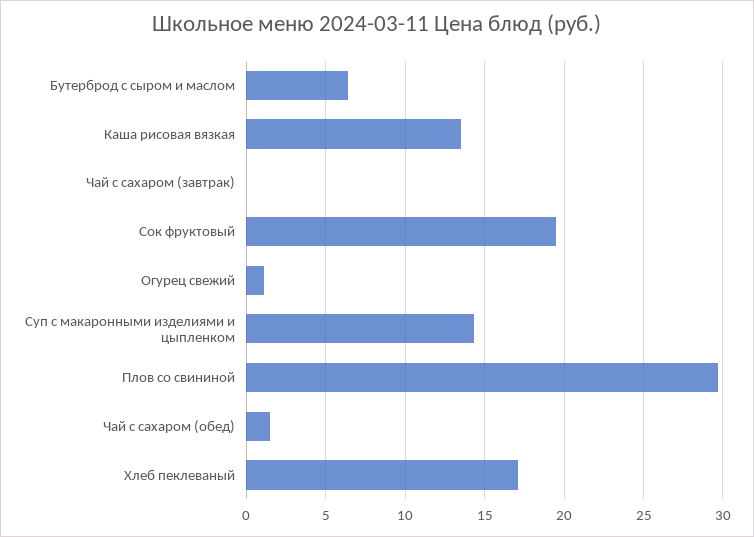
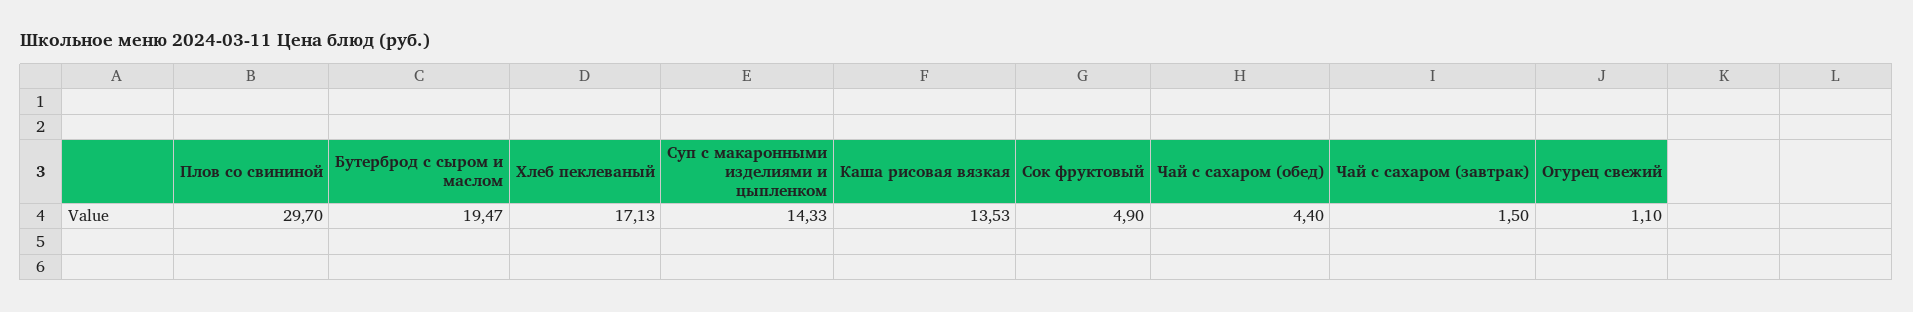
  {
-   "Бутерброд с сыром и маслом": 6.5,
+   "Бутерброд с сыром и маслом": 19.47,
    "Каша рисовая вязкая": 13.53,
-   "Чай с сахаром (завтрак)": 0,
+   "Чай с сахаром (завтрак)": 1.5,
-   "Сок фруктовый": 19.5,
+   "Сок фруктовый": 4.9,
    "Огурец свежий": 1.1,
    "Суп с макаронными изделиями и цыпленком": 14.33,
    "Плов со свининой": 29.7,
-   "Чай с сахаром (обед)": 1.5,
+   "Чай с сахаром (обед)": 4.4,
    "Хлеб пеклеваный": 17.13
  }

